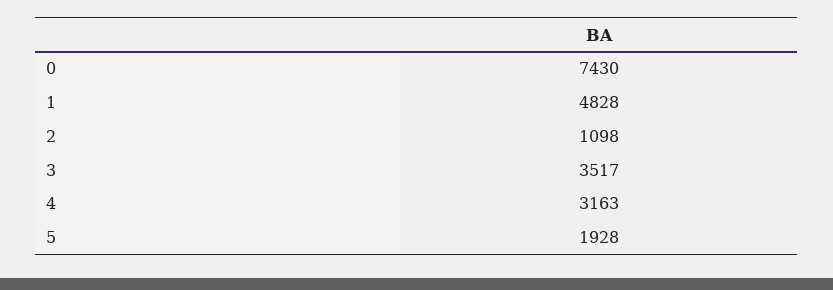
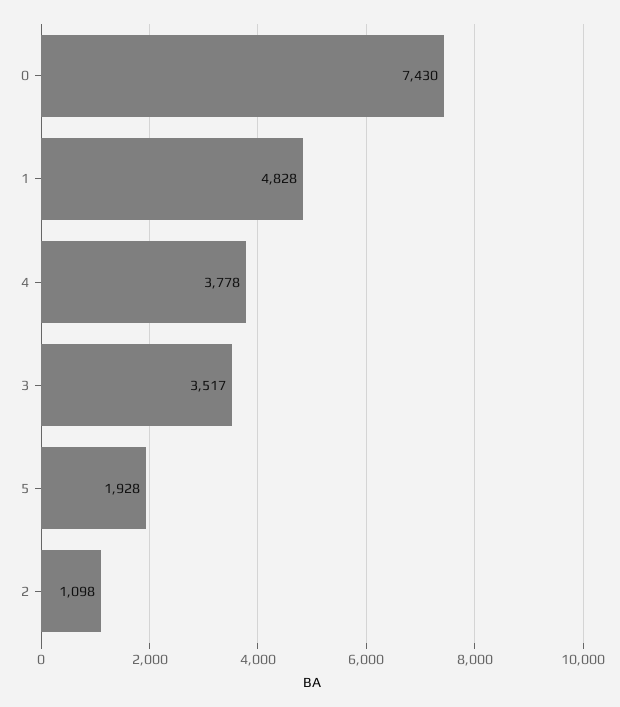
  {
    "0": 7430,
    "1": 4828,
    "2": 1098,
    "3": 3517,
-   "4": 3163,
+   "4": 3778,
    "5": 1928
  }

